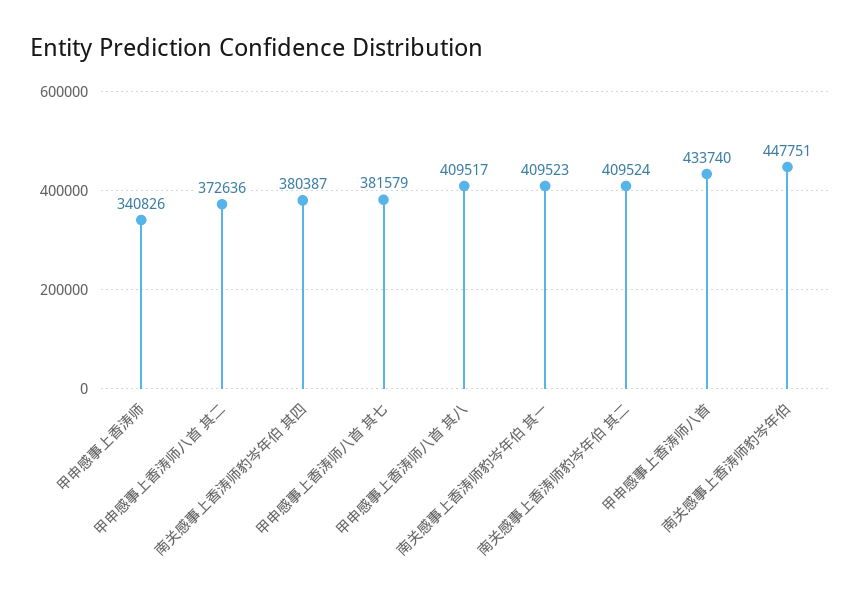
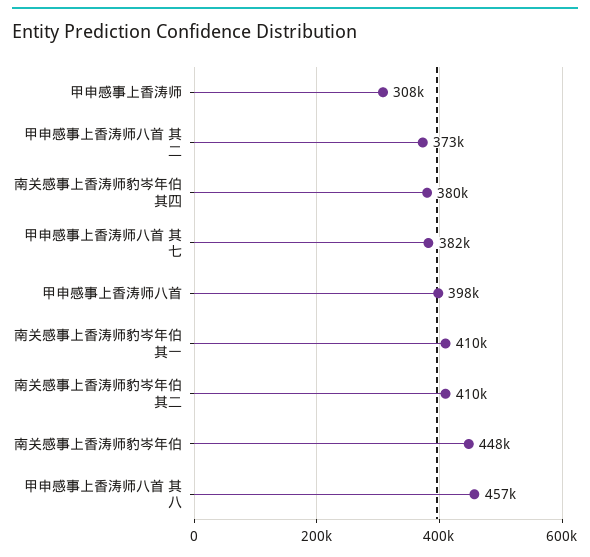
  {
-   "甲申感事上香涛师": 340826,
+   "甲申感事上香涛师": 308000,
    "甲申感事上香涛师八首 其二": 372636,
    "南关感事上香涛师豹岑年伯 其四": 380387,
    "甲申感事上香涛师八首 其七": 381579,
-   "甲申感事上香涛师八首 其八": 409517,
+   "甲申感事上香涛师八首 其八": 457000,
    "南关感事上香涛师豹岑年伯 其一": 409523,
    "南关感事上香涛师豹岑年伯 其二": 409524,
-   "甲申感事上香涛师八首": 433740,
+   "甲申感事上香涛师八首": 398000,
    "南关感事上香涛师豹岑年伯": 447751
  }

